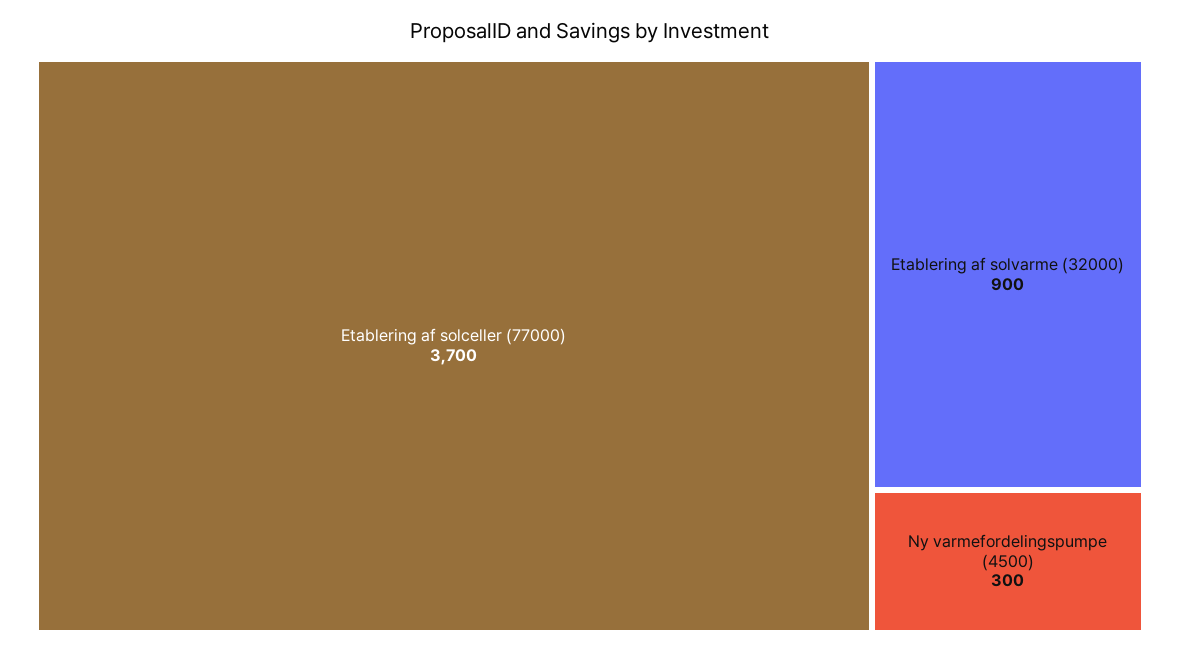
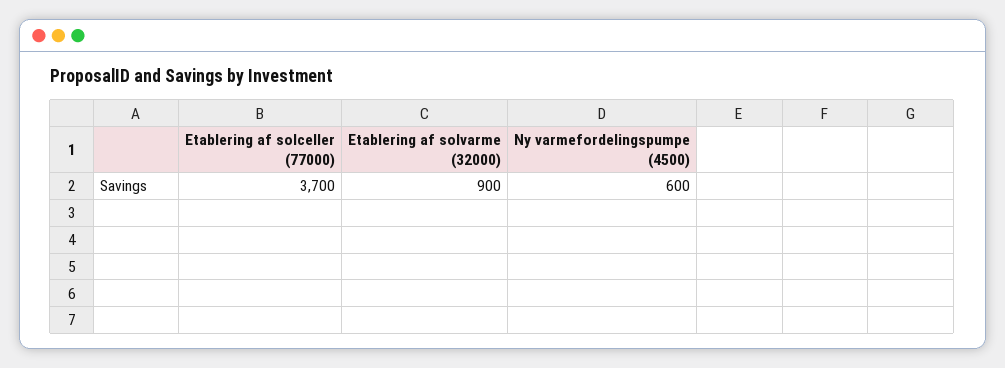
  {
    "Etablering af solceller (77000)": 3700,
    "Etablering af solvarme (32000)": 900,
-   "Ny varmefordelingspumpe (4500)": 300
+   "Ny varmefordelingspumpe (4500)": 600
  }

